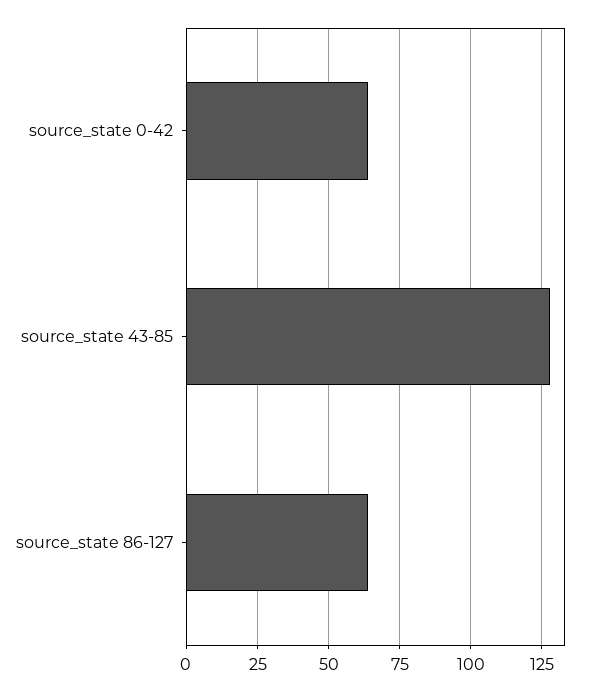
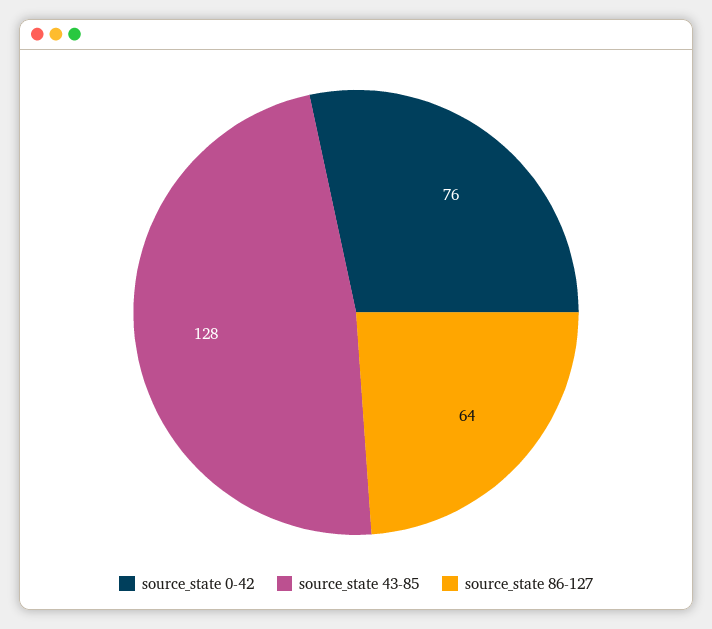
  {
-   "source_state 0-42": 65,
+   "source_state 0-42": 76,
    "source_state 43-85": 128,
    "source_state 86-127": 64
  }

